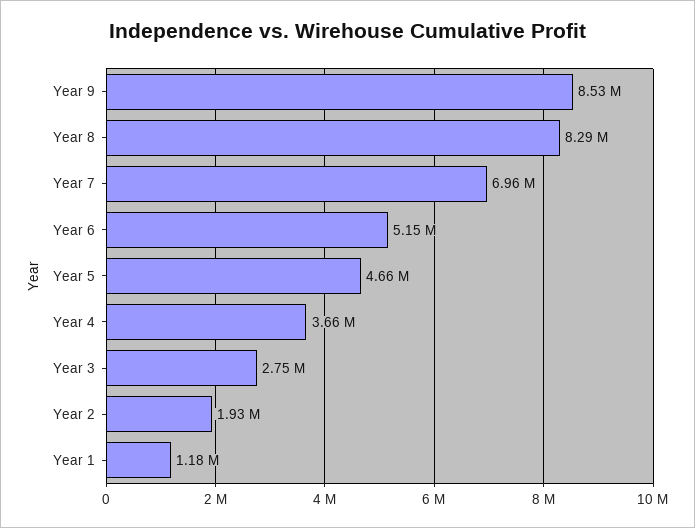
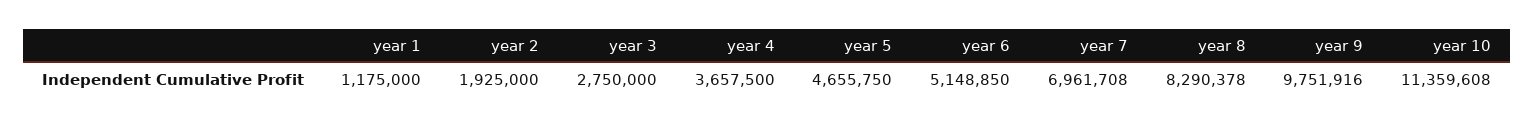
  {
-   "Year 9": 8530000,
+   "Year 9": 9751916,
    "Year 8": 8290378,
    "Year 7": 6961708,
    "Year 6": 5148850,
    "Year 5": 4655750,
    "Year 4": 3657500,
    "Year 3": 2750000,
    "Year 2": 1925000,
-   "Year 1": 1175000
+   "Year 1": 1175000,
+   "year 10": 11359608
  }

